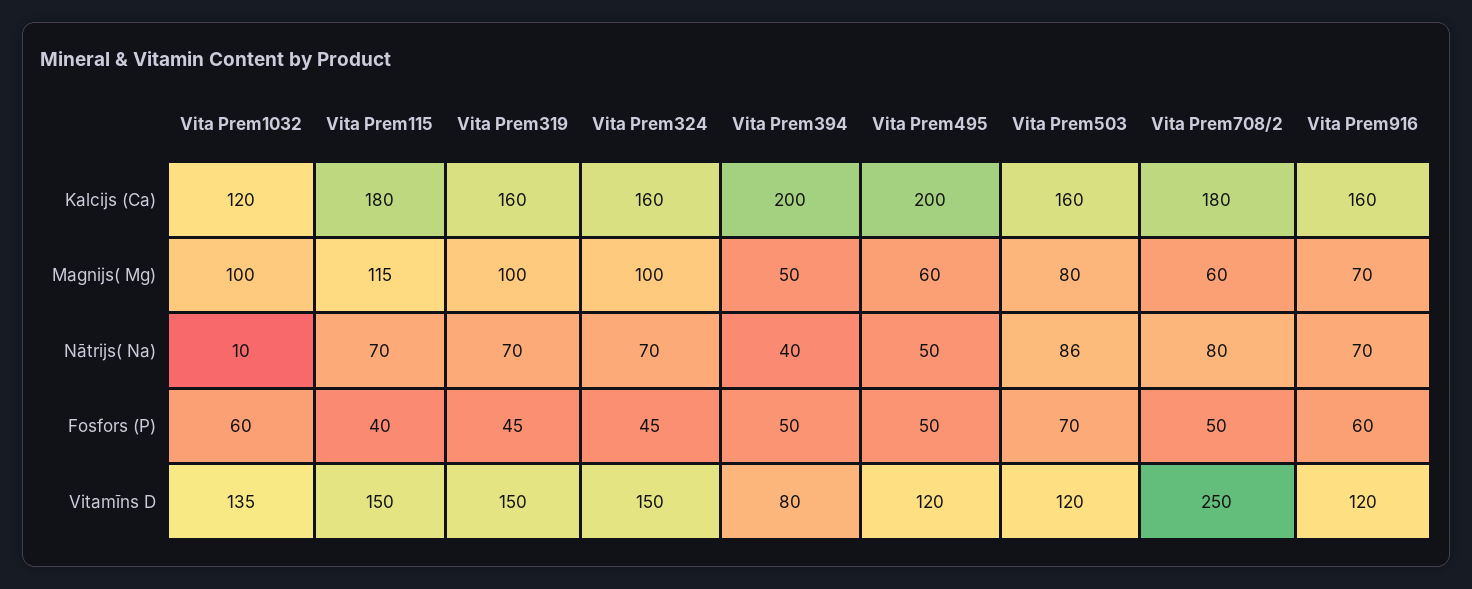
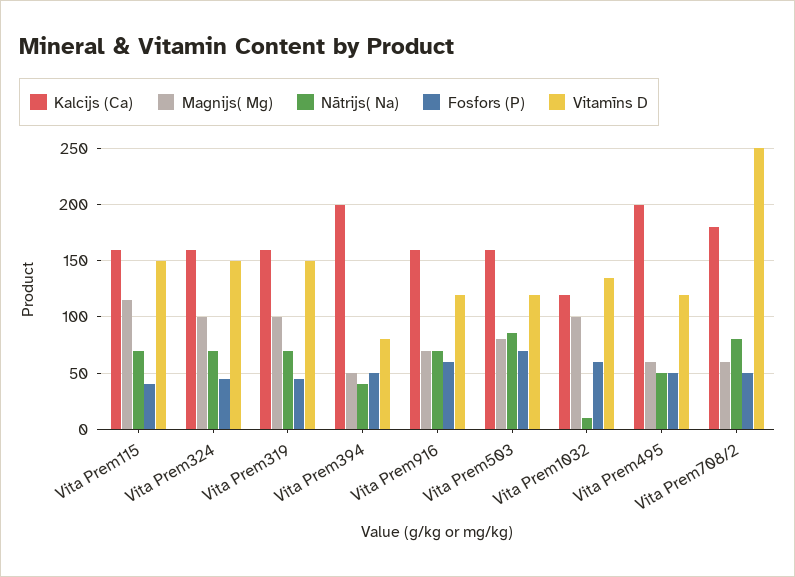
  {
    "Kalcijs (Ca)": {
      "Vita Prem1032": 120,
-     "Vita Prem115": 180,
+     "Vita Prem115": 160,
      "Vita Prem319": 160,
      "Vita Prem324": 160,
      "Vita Prem394": 200,
      "Vita Prem495": 200,
      "Vita Prem503": 160,
      "Vita Prem708/2": 180,
      "Vita Prem916": 160
    },
    "Magnijs( Mg)": {
      "Vita Prem1032": 100,
      "Vita Prem115": 115,
      "Vita Prem319": 100,
      "Vita Prem324": 100,
      "Vita Prem394": 50,
      "Vita Prem495": 60,
      "Vita Prem503": 80,
      "Vita Prem708/2": 60,
      "Vita Prem916": 70
    },
    "Nātrijs( Na)": {
      "Vita Prem1032": 10,
      "Vita Prem115": 70,
      "Vita Prem319": 70,
      "Vita Prem324": 70,
      "Vita Prem394": 40,
      "Vita Prem495": 50,
      "Vita Prem503": 86,
      "Vita Prem708/2": 80,
      "Vita Prem916": 70
    },
    "Fosfors (P)": {
      "Vita Prem1032": 60,
      "Vita Prem115": 40,
      "Vita Prem319": 45,
      "Vita Prem324": 45,
      "Vita Prem394": 50,
      "Vita Prem495": 50,
      "Vita Prem503": 70,
      "Vita Prem708/2": 50,
      "Vita Prem916": 60
    },
    "Vitamīns D": {
      "Vita Prem1032": 135,
      "Vita Prem115": 150,
      "Vita Prem319": 150,
      "Vita Prem324": 150,
      "Vita Prem394": 80,
      "Vita Prem495": 120,
      "Vita Prem503": 120,
      "Vita Prem708/2": 250,
      "Vita Prem916": 120
    }
  }

